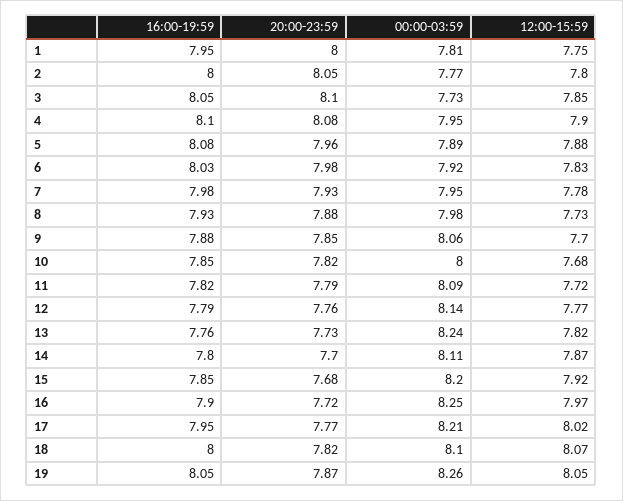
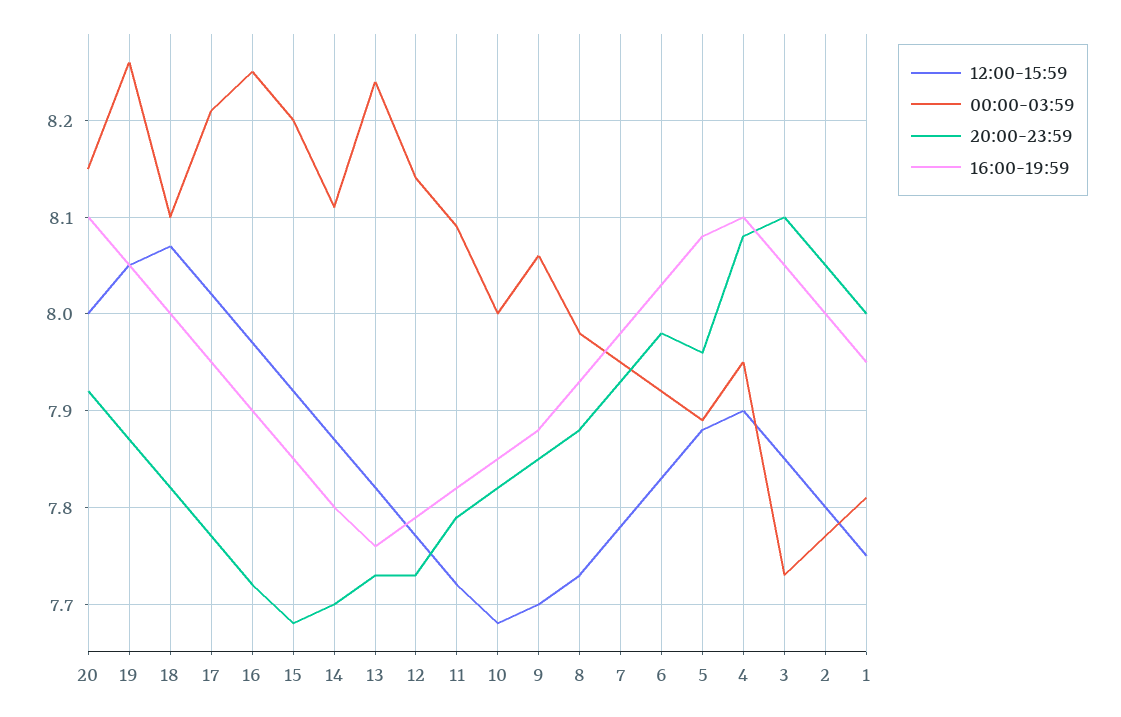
  {
    "16:00-19:59": {
      "1": 7.95,
      "2": 8,
      "3": 8.05,
      "4": 8.1,
      "5": 8.08,
      "6": 8.03,
      "7": 7.98,
      "8": 7.93,
      "9": 7.88,
      "10": 7.85,
      "11": 7.82,
      "12": 7.79,
      "13": 7.76,
      "14": 7.8,
      "15": 7.85,
      "16": 7.9,
      "17": 7.95,
      "18": 8,
-     "19": 8.05
+     "19": 8.05,
+     "20": 8.1
    },
    "20:00-23:59": {
      "1": 8,
      "2": 8.05,
      "3": 8.1,
      "4": 8.08,
      "5": 7.96,
      "6": 7.98,
      "7": 7.93,
      "8": 7.88,
      "9": 7.85,
      "10": 7.82,
      "11": 7.79,
-     "12": 7.76,
+     "12": 7.73,
      "13": 7.73,
      "14": 7.7,
      "15": 7.68,
      "16": 7.72,
      "17": 7.77,
      "18": 7.82,
-     "19": 7.87
+     "19": 7.87,
+     "20": 7.92
    },
    "00:00-03:59": {
      "1": 7.81,
      "2": 7.77,
      "3": 7.73,
      "4": 7.95,
      "5": 7.89,
      "6": 7.92,
      "7": 7.95,
      "8": 7.98,
      "9": 8.06,
      "10": 8,
      "11": 8.09,
      "12": 8.14,
      "13": 8.24,
      "14": 8.11,
      "15": 8.2,
      "16": 8.25,
      "17": 8.21,
      "18": 8.1,
-     "19": 8.26
+     "19": 8.26,
+     "20": 8.15
    },
    "12:00-15:59": {
      "1": 7.75,
      "2": 7.8,
      "3": 7.85,
      "4": 7.9,
      "5": 7.88,
      "6": 7.83,
      "7": 7.78,
      "8": 7.73,
      "9": 7.7,
      "10": 7.68,
      "11": 7.72,
      "12": 7.77,
      "13": 7.82,
      "14": 7.87,
      "15": 7.92,
      "16": 7.97,
      "17": 8.02,
      "18": 8.07,
-     "19": 8.05
+     "19": 8.05,
+     "20": 8
    }
  }

